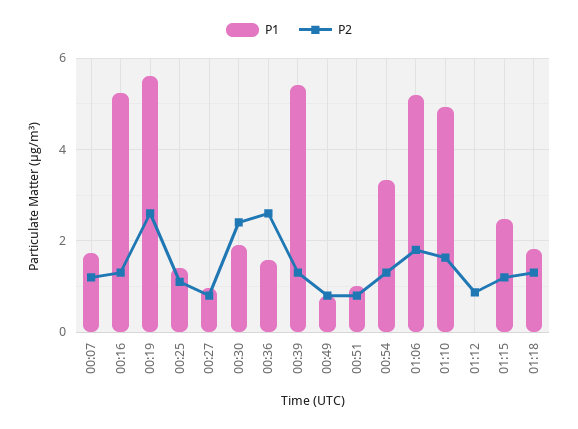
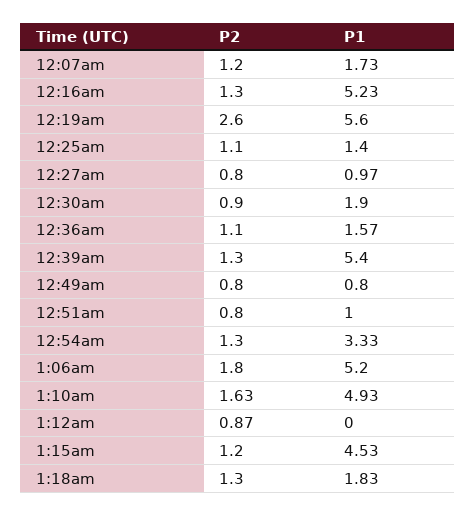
  {
    "P1": {
      "00:07": 1.73,
      "00:16": 5.23,
      "00:19": 5.6,
      "00:25": 1.4,
      "00:27": 0.97,
      "00:30": 1.9,
      "00:36": 1.57,
      "00:39": 5.4,
      "00:49": 0.8,
      "00:51": 1,
      "00:54": 3.33,
      "01:06": 5.2,
      "01:10": 4.93,
      "01:12": 0,
-     "01:15": 2.4,
+     "01:15": 4.53,
      "01:18": 1.83
    },
    "P2": {
      "00:07": 1.2,
      "00:16": 1.3,
      "00:19": 2.6,
      "00:25": 1.1,
      "00:27": 0.8,
-     "00:30": 2.4,
+     "00:30": 0.9,
-     "00:36": 2.6,
+     "00:36": 1.1,
      "00:39": 1.3,
      "00:49": 0.8,
      "00:51": 0.8,
      "00:54": 1.3,
      "01:06": 1.8,
      "01:10": 1.63,
      "01:12": 0.87,
      "01:15": 1.2,
      "01:18": 1.3
    }
  }

